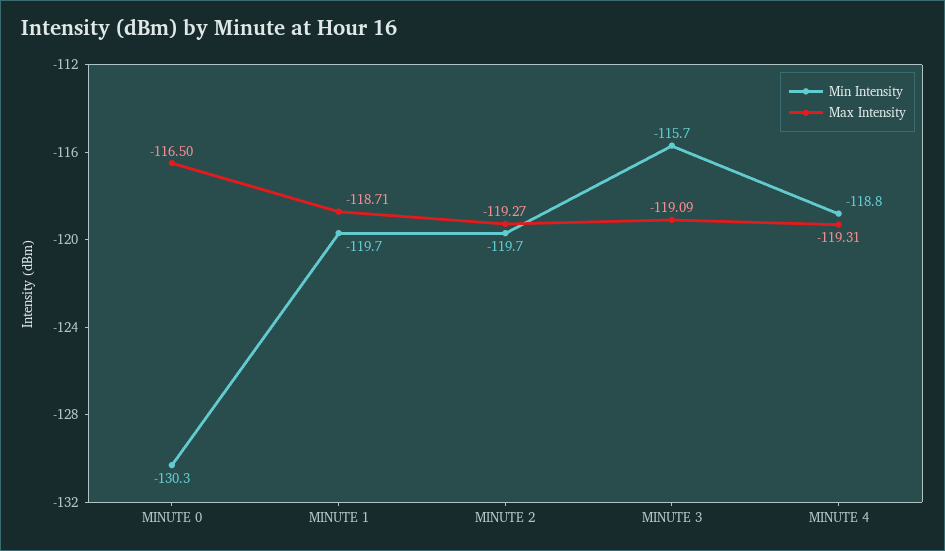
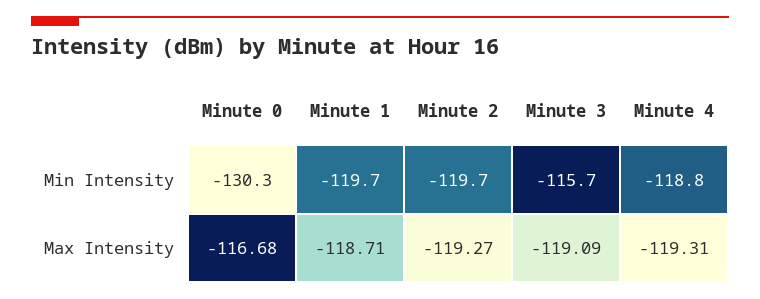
  {
    "Min Intensity": {
      "MINUTE 0": -130.3,
      "MINUTE 1": -119.7,
      "MINUTE 2": -119.7,
      "MINUTE 3": -115.7,
      "MINUTE 4": -118.8
    },
    "Max Intensity": {
-     "MINUTE 0": -116.5,
+     "MINUTE 0": -116.68,
      "MINUTE 1": -118.71,
      "MINUTE 2": -119.27,
      "MINUTE 3": -119.09,
      "MINUTE 4": -119.31
    }
  }

